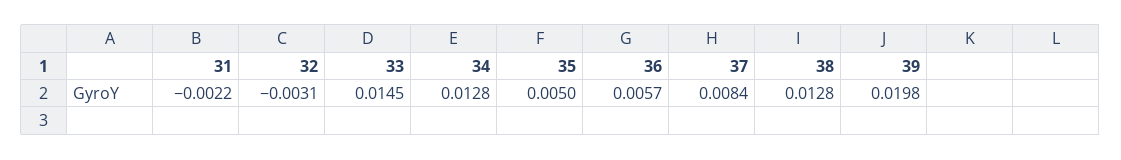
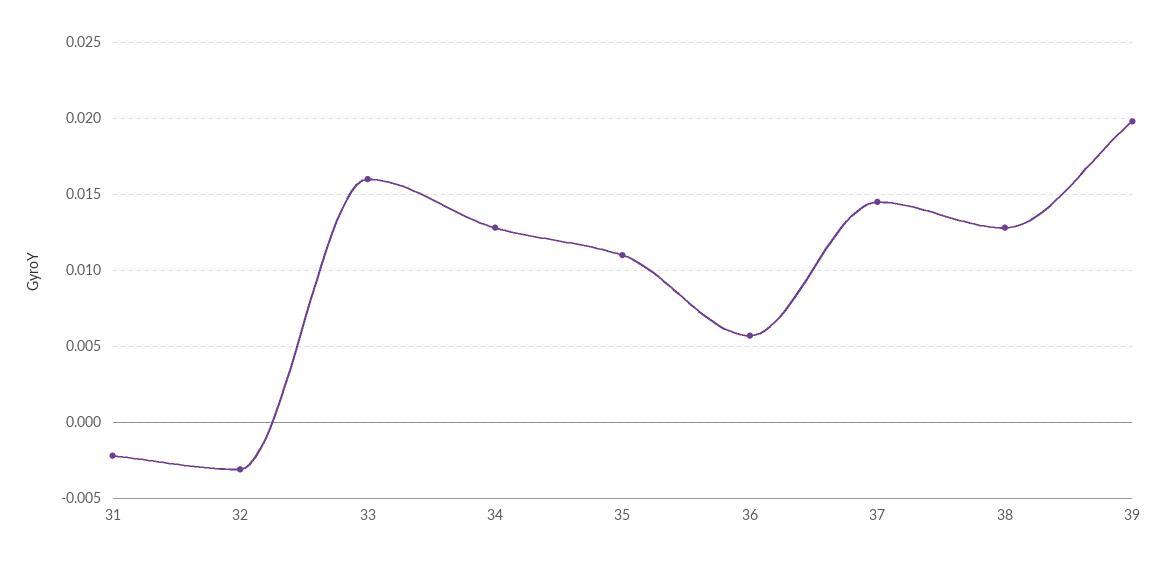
  {
    "31": -0.0022,
    "32": -0.0031,
-   "33": 0.0145,
+   "33": 0.016,
    "34": 0.0128,
-   "35": 0.005,
+   "35": 0.011,
    "36": 0.0057,
-   "37": 0.0084,
+   "37": 0.0145,
    "38": 0.0128,
    "39": 0.0198
  }

